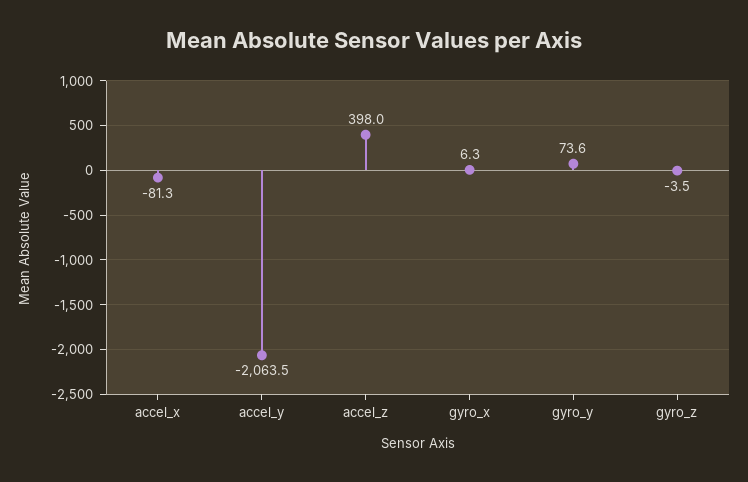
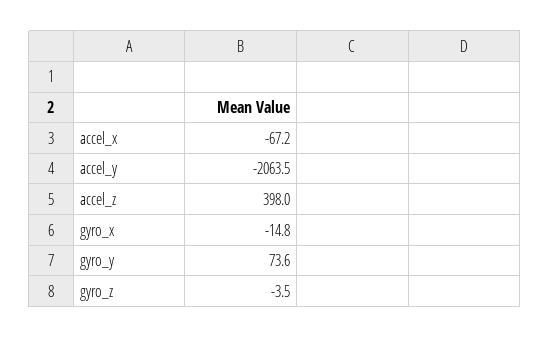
  {
-   "accel_x": -81.3,
+   "accel_x": -67.2,
    "accel_y": -2063.5,
    "accel_z": 398,
-   "gyro_x": 6.3,
+   "gyro_x": -14.8,
    "gyro_y": 73.6,
    "gyro_z": -3.5
  }

